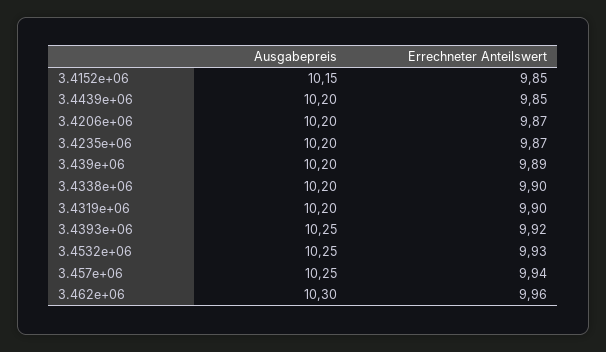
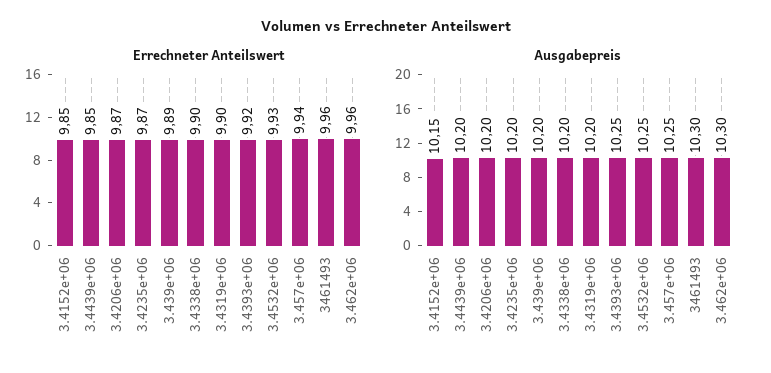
  {
    "Ausgabepreis": {
      "3.4152e+06": 10.15,
      "3.4439e+06": 10.2,
      "3.4206e+06": 10.2,
      "3.4235e+06": 10.2,
      "3.439e+06": 10.2,
      "3.4338e+06": 10.2,
      "3.4319e+06": 10.2,
      "3.4393e+06": 10.25,
      "3.4532e+06": 10.25,
      "3.457e+06": 10.25,
-     "3.462e+06": 10.3
+     "3.462e+06": 10.3,
+     "3461493": 10.3
    },
    "Errechneter Anteilswert": {
      "3.4152e+06": 9.85,
      "3.4439e+06": 9.85,
      "3.4206e+06": 9.87,
      "3.4235e+06": 9.87,
      "3.439e+06": 9.89,
      "3.4338e+06": 9.9,
      "3.4319e+06": 9.9,
      "3.4393e+06": 9.92,
      "3.4532e+06": 9.93,
      "3.457e+06": 9.94,
-     "3.462e+06": 9.96
+     "3.462e+06": 9.96,
+     "3461493": 9.96
    }
  }

